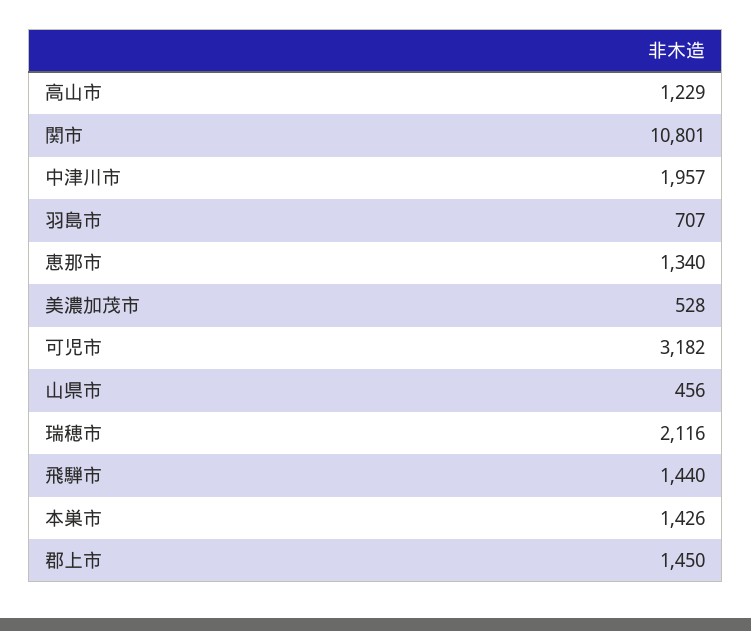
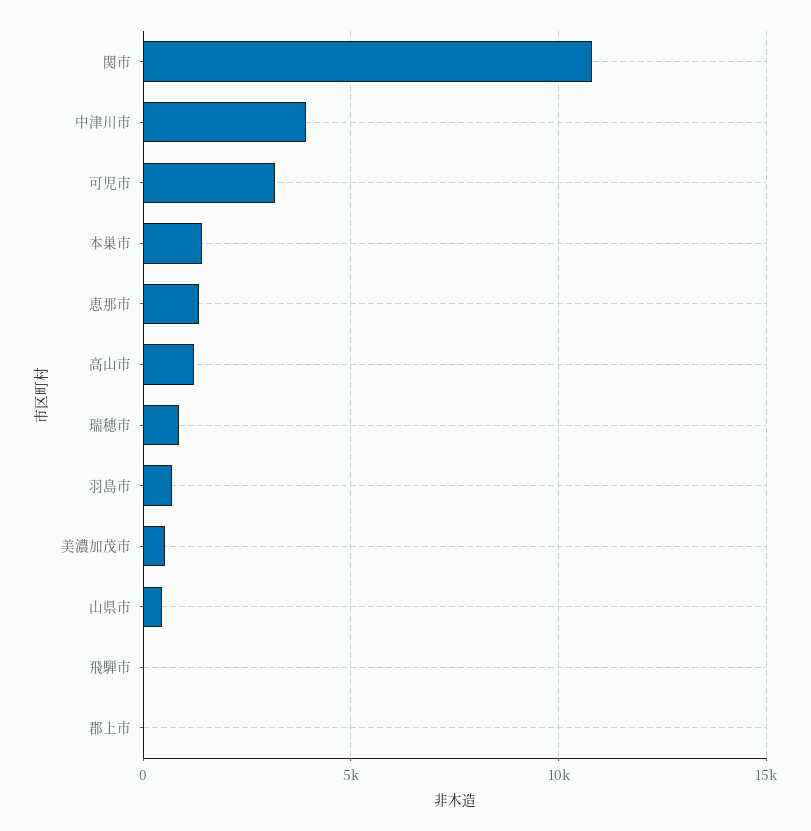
  {
    "高山市": 1229,
    "関市": 10801,
-   "中津川市": 1957,
+   "中津川市": 4000,
    "羽島市": 707,
    "恵那市": 1340,
    "美濃加茂市": 528,
    "可児市": 3182,
    "山県市": 456,
-   "瑞穂市": 2116,
+   "瑞穂市": 1000,
-   "飛騨市": 1440,
+   "飛騨市": 0,
    "本巣市": 1426,
-   "郡上市": 1450
+   "郡上市": 0
  }

